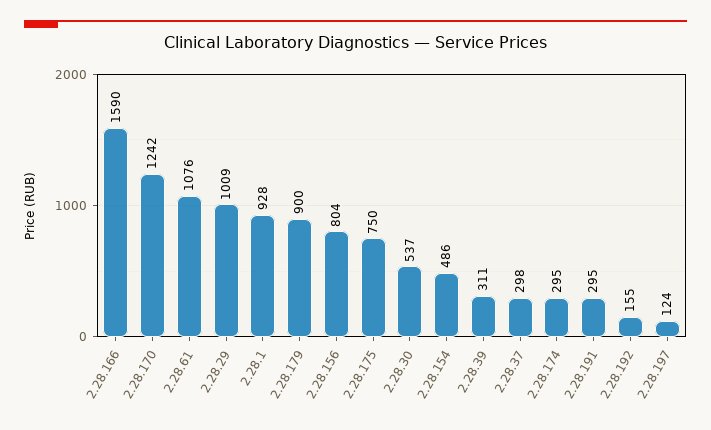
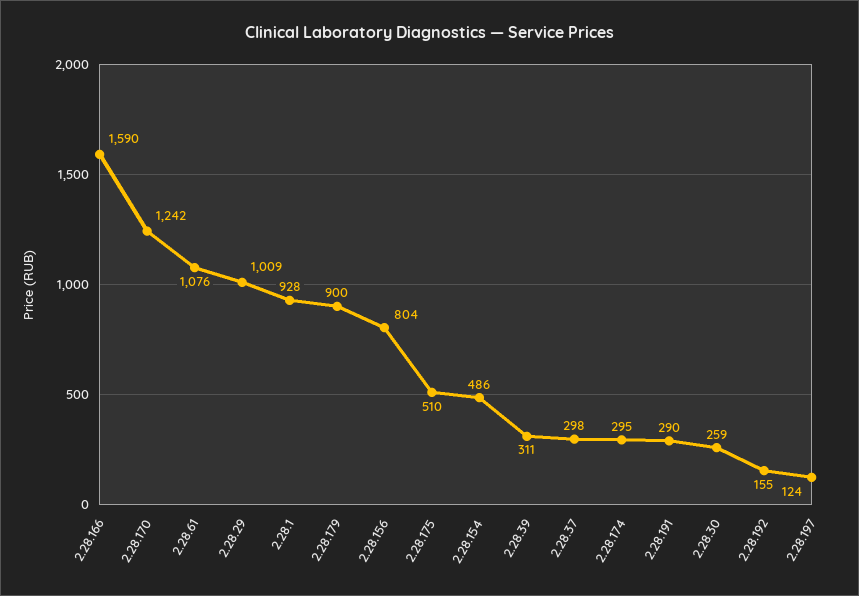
  {
    "2.28.166": 1590,
    "2.28.170": 1242,
    "2.28.61": 1076,
    "2.28.29": 1009,
    "2.28.1": 928,
    "2.28.179": 900,
    "2.28.156": 804,
-   "2.28.175": 750,
+   "2.28.175": 510,
-   "2.28.30": 537,
+   "2.28.30": 259,
    "2.28.154": 486,
    "2.28.39": 311,
    "2.28.37": 298,
    "2.28.174": 295,
-   "2.28.191": 295,
+   "2.28.191": 290,
    "2.28.192": 155,
    "2.28.197": 124
  }

